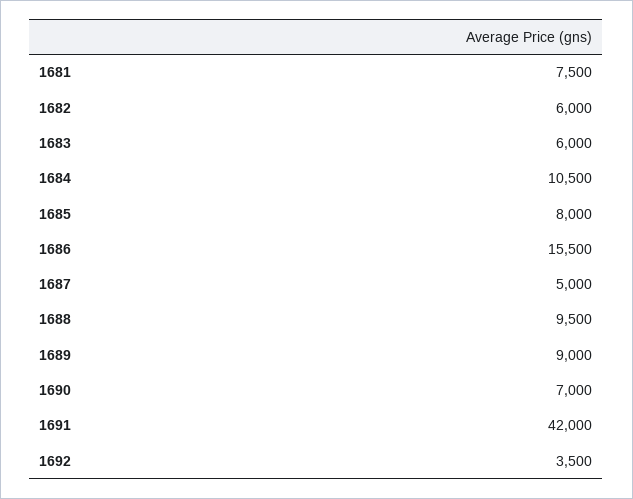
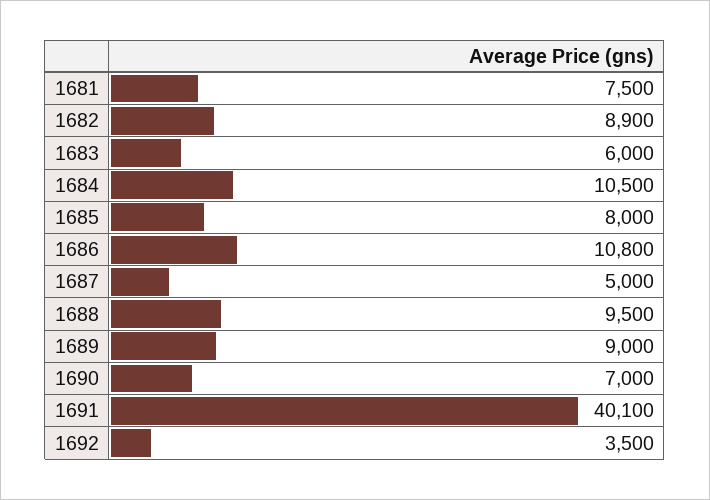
  {
    "1681": 7500,
-   "1682": 6000,
+   "1682": 8900,
    "1683": 6000,
    "1684": 10500,
    "1685": 8000,
-   "1686": 15500,
+   "1686": 10800,
    "1687": 5000,
    "1688": 9500,
    "1689": 9000,
    "1690": 7000,
-   "1691": 42000,
+   "1691": 40100,
    "1692": 3500
  }

